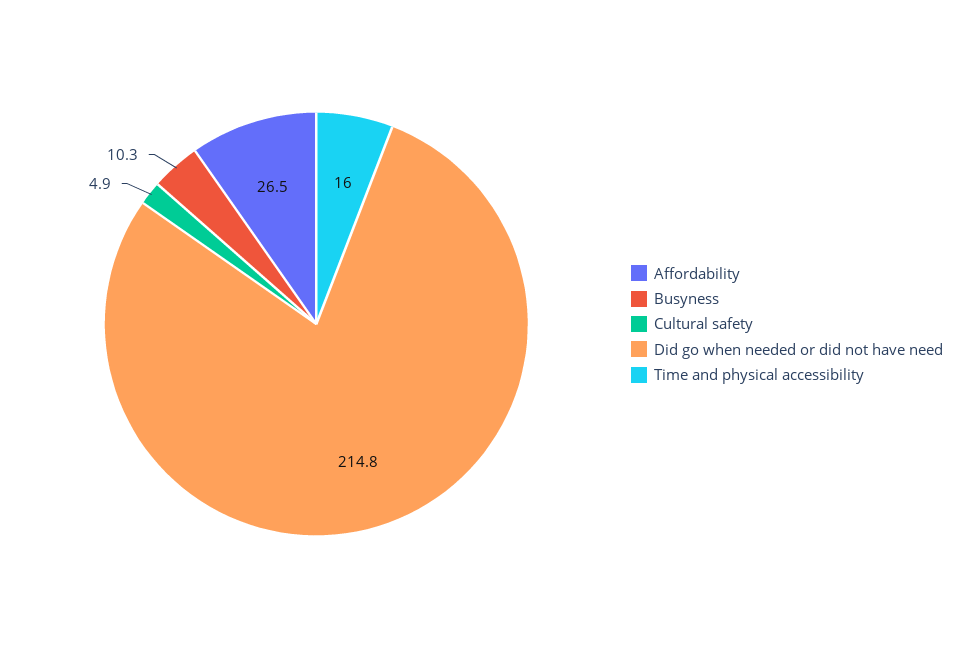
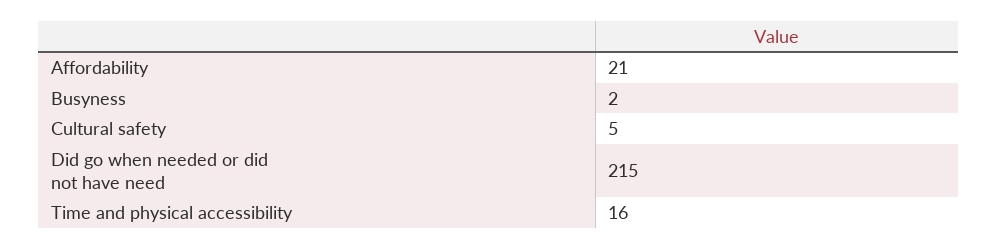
  {
-   "Affordability": 26.5,
+   "Affordability": 21,
-   "Busyness": 10.3,
+   "Busyness": 2,
    "Cultural safety": 4.9,
    "Did go when needed or did not have need": 214.8,
    "Time and physical accessibility": 16
  }

